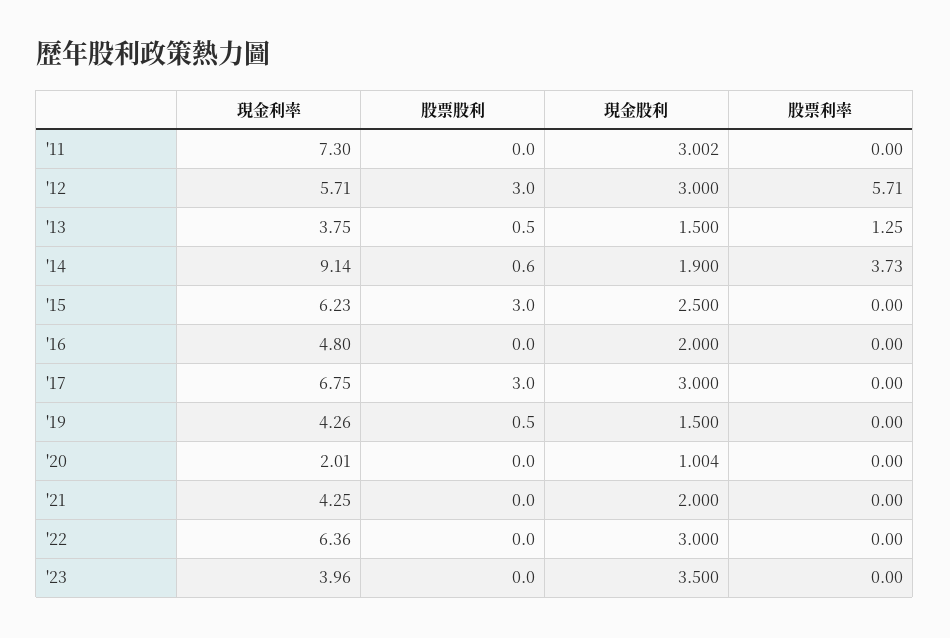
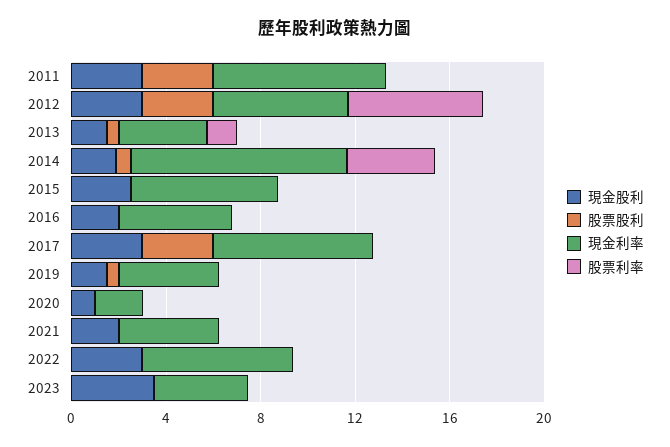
  {
    "現金利率": {
      "'11": 7.3,
      "'12": 5.71,
      "'13": 3.75,
      "'14": 9.14,
      "'15": 6.23,
      "'16": 4.8,
      "'17": 6.75,
      "'19": 4.26,
      "'20": 2.01,
      "'21": 4.25,
      "'22": 6.36,
      "'23": 3.96
    },
    "股票股利": {
-     "'11": 0,
+     "'11": 3,
      "'12": 3,
      "'13": 0.5,
      "'14": 0.6,
-     "'15": 3,
+     "'15": 0,
      "'16": 0,
      "'17": 3,
      "'19": 0.5,
      "'20": 0,
      "'21": 0,
      "'22": 0,
      "'23": 0
    },
    "現金股利": {
      "'11": 3.002,
      "'12": 3,
      "'13": 1.5,
      "'14": 1.9,
      "'15": 2.5,
      "'16": 2,
      "'17": 3,
      "'19": 1.5,
      "'20": 1.004,
      "'21": 2,
      "'22": 3,
      "'23": 3.5
    },
    "股票利率": {
      "'11": 0,
      "'12": 5.71,
      "'13": 1.25,
      "'14": 3.73,
      "'15": 0,
      "'16": 0,
      "'17": 0,
      "'19": 0,
      "'20": 0,
      "'21": 0,
      "'22": 0,
      "'23": 0
    }
  }

